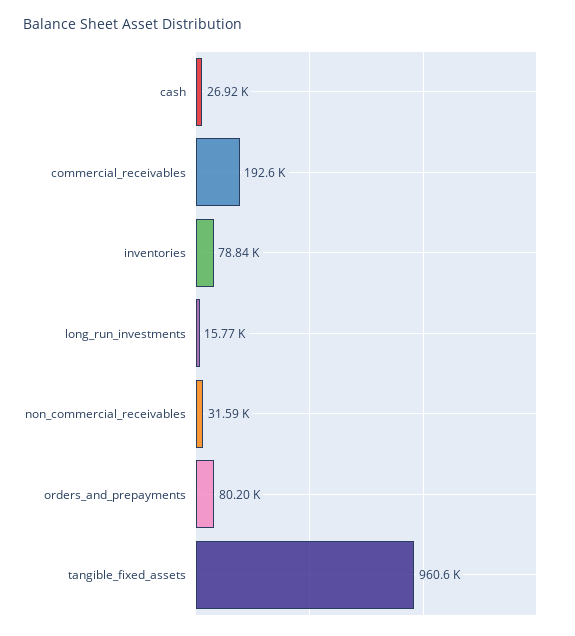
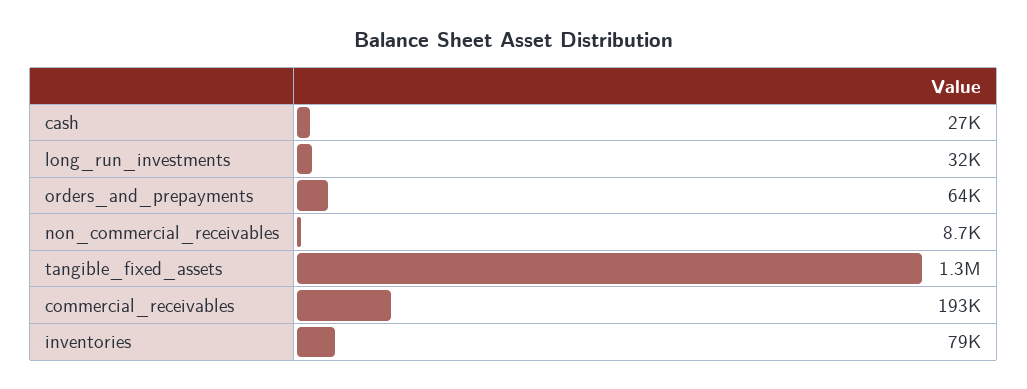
  {
    "cash": 26920,
    "commercial_receivables": 192600,
    "inventories": 78840,
-   "long_run_investments": 15770,
+   "long_run_investments": 32000,
-   "non_commercial_receivables": 31590,
+   "non_commercial_receivables": 8700,
-   "orders_and_prepayments": 80200,
+   "orders_and_prepayments": 64000,
-   "tangible_fixed_assets": 960600
+   "tangible_fixed_assets": 1300000
  }

